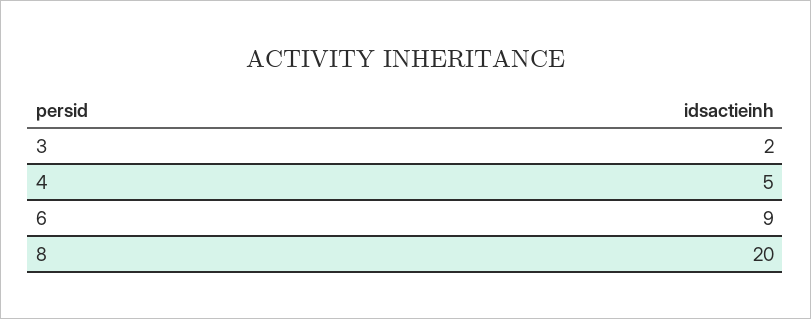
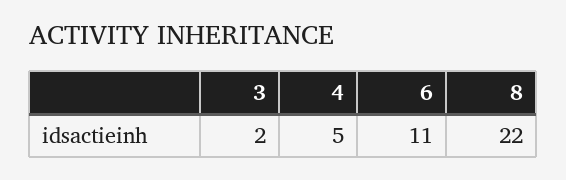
  {
    "3": 2,
    "4": 5,
-   "6": 9,
+   "6": 11,
-   "8": 20
+   "8": 22
  }

